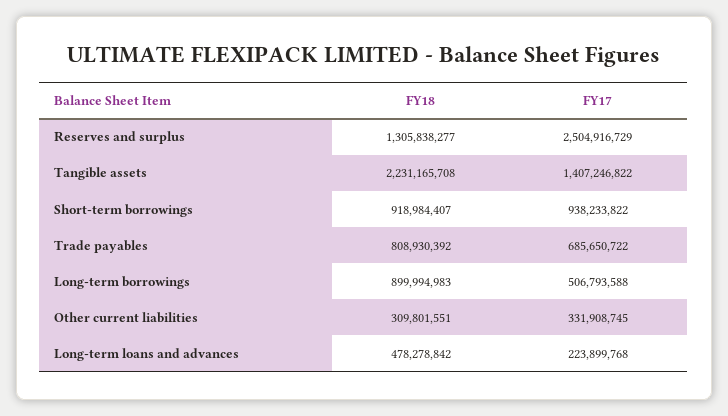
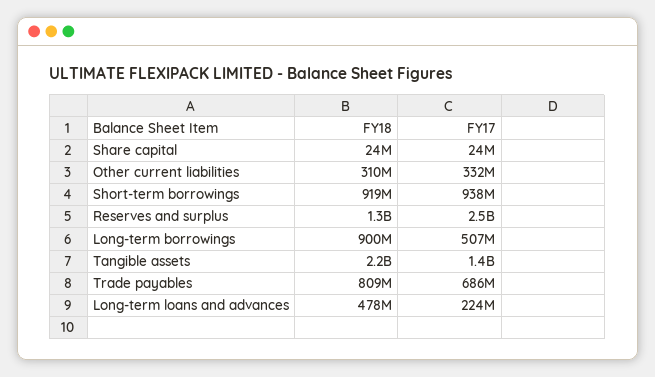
  {
    "FY18": {
      "Reserves and surplus": 1305838277,
      "Tangible assets": 2231165708,
      "Short-term borrowings": 918984407,
      "Trade payables": 808930392,
      "Long-term borrowings": 899994983,
      "Other current liabilities": 309801551,
-     "Long-term loans and advances": 478278842
+     "Long-term loans and advances": 478278842,
+     "Share capital": 24000000
    },
    "FY17": {
      "Reserves and surplus": 2504916729,
      "Tangible assets": 1407246822,
      "Short-term borrowings": 938233822,
      "Trade payables": 685650722,
      "Long-term borrowings": 506793588,
      "Other current liabilities": 331908745,
-     "Long-term loans and advances": 223899768
+     "Long-term loans and advances": 223899768,
+     "Share capital": 24000000
    }
  }

